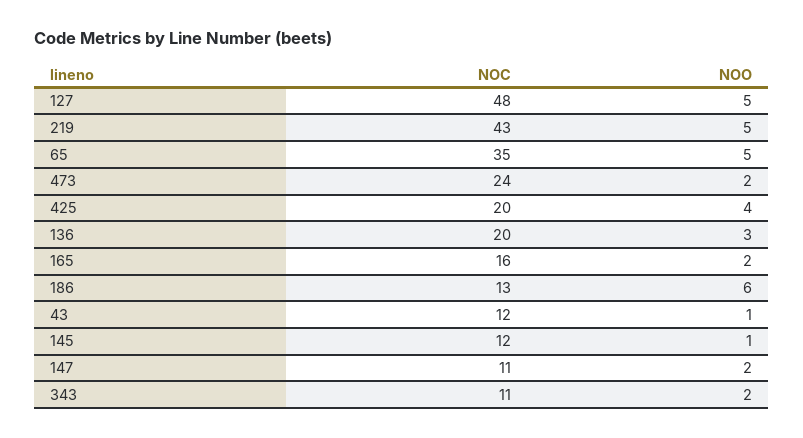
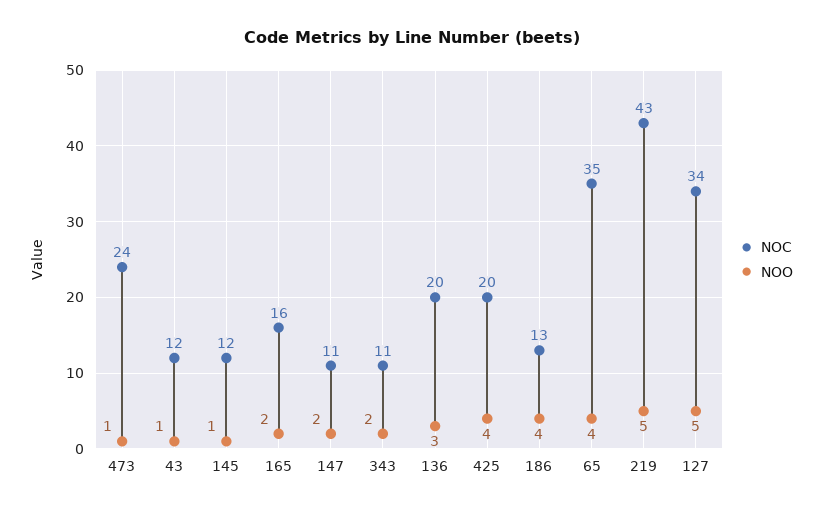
  {
    "NOC": {
-     "127": 48,
+     "127": 34,
      "219": 43,
      "65": 35,
      "473": 24,
      "425": 20,
      "136": 20,
      "165": 16,
      "186": 13,
      "43": 12,
      "145": 12,
      "147": 11,
      "343": 11
    },
    "NOO": {
      "127": 5,
      "219": 5,
-     "65": 5,
+     "65": 4,
-     "473": 2,
+     "473": 1,
      "425": 4,
      "136": 3,
      "165": 2,
-     "186": 6,
+     "186": 4,
      "43": 1,
      "145": 1,
      "147": 2,
      "343": 2
    }
  }

